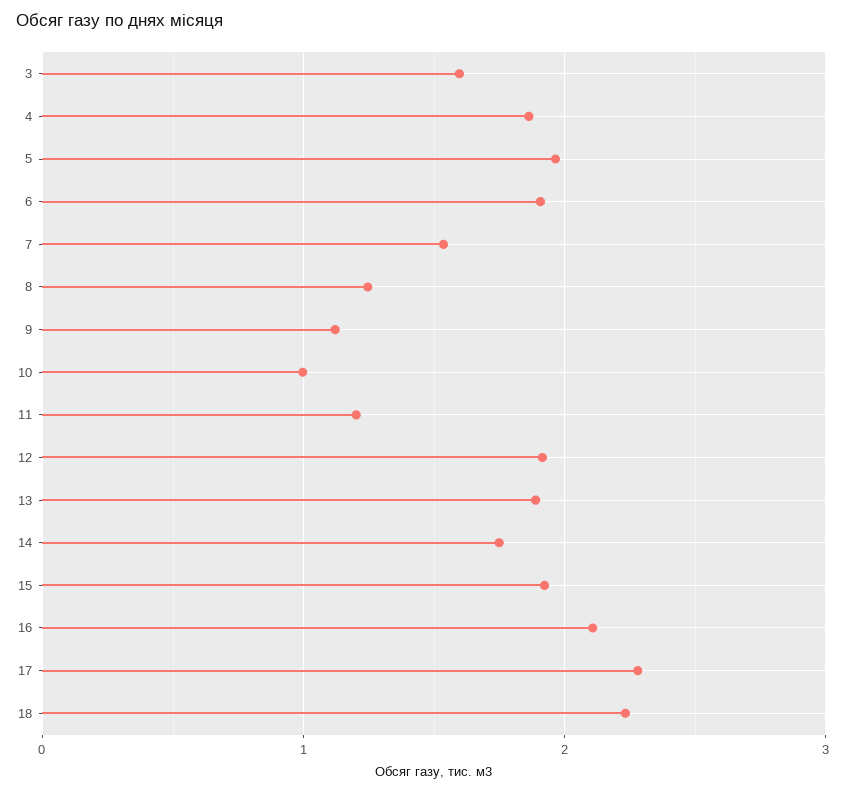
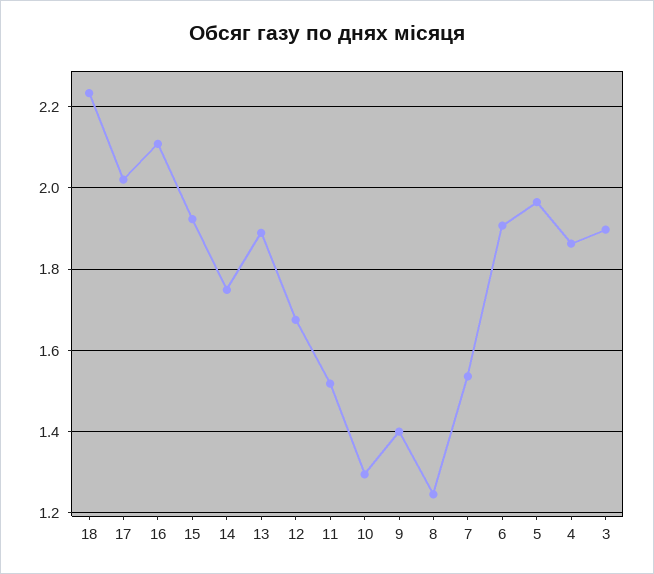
  {
-   "3": 1.6,
+   "3": 1.9,
    "4": 1.86,
    "5": 1.96,
    "6": 1.9,
    "7": 1.54,
    "8": 1.24,
-   "9": 1.1,
+   "9": 1.4,
-   "10": 1,
+   "10": 1.3,
-   "11": 1.2,
+   "11": 1.52,
-   "12": 1.9,
+   "12": 1.68,
    "13": 1.88,
    "14": 1.74,
    "15": 1.92,
    "16": 2.1,
-   "17": 2.3,
+   "17": 2.02,
    "18": 2.24
  }

